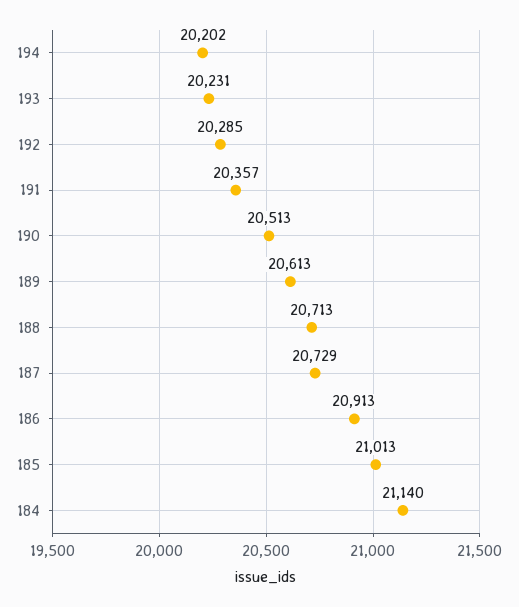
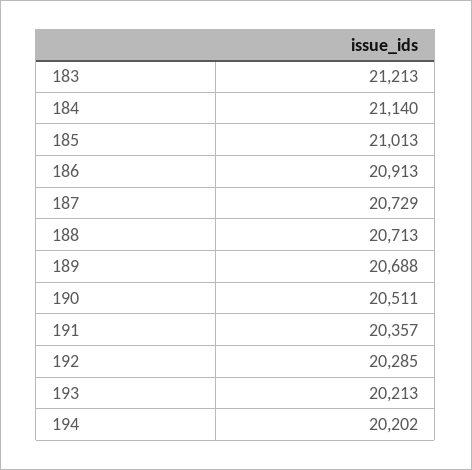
  {
    "194": 20202,
-   "193": 20231,
+   "193": 20213,
    "192": 20285,
    "191": 20357,
-   "190": 20513,
+   "190": 20511,
-   "189": 20613,
+   "189": 20688,
    "188": 20713,
    "187": 20729,
    "186": 20913,
    "185": 21013,
-   "184": 21140
+   "184": 21140,
+   "183": 21213
  }

